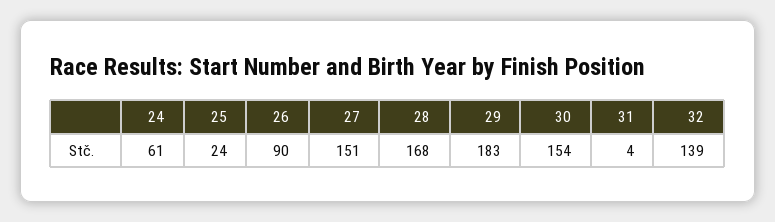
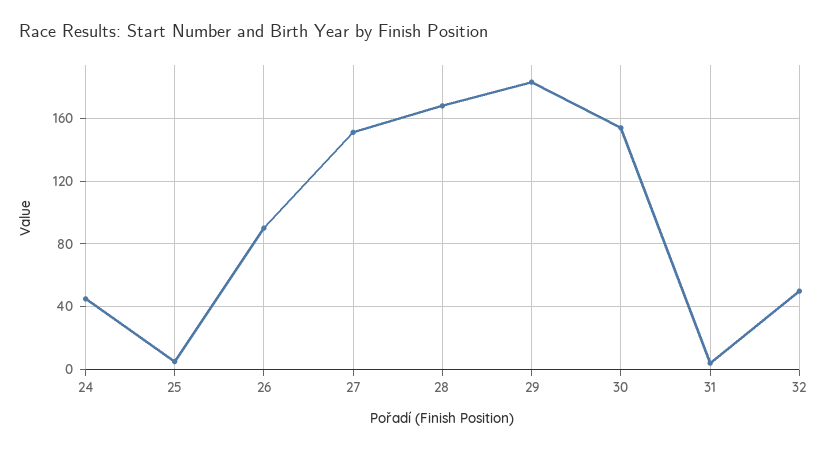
  {
-   "24": 61,
+   "24": 45,
-   "25": 24,
+   "25": 5,
    "26": 90,
    "27": 151,
    "28": 168,
    "29": 183,
    "30": 154,
    "31": 4,
-   "32": 139
+   "32": 50
  }

